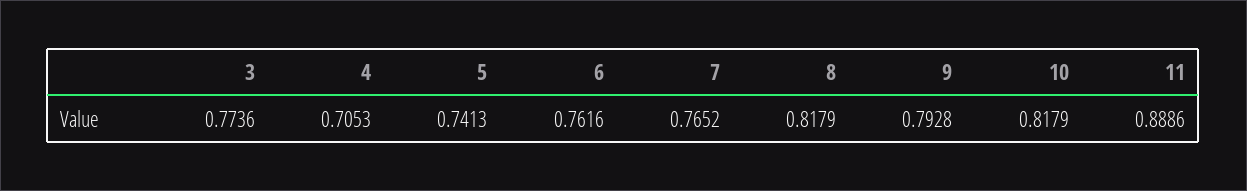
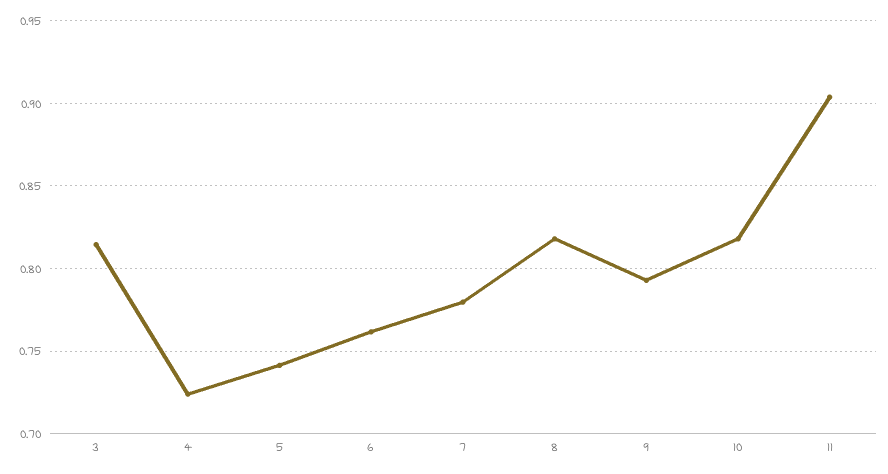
  {
-   "3": 0.7736,
+   "3": 0.815,
-   "4": 0.7053,
+   "4": 0.725,
    "5": 0.7413,
    "6": 0.7616,
-   "7": 0.7652,
+   "7": 0.78,
    "8": 0.8179,
    "9": 0.7928,
    "10": 0.8179,
-   "11": 0.8886
+   "11": 0.905
  }

